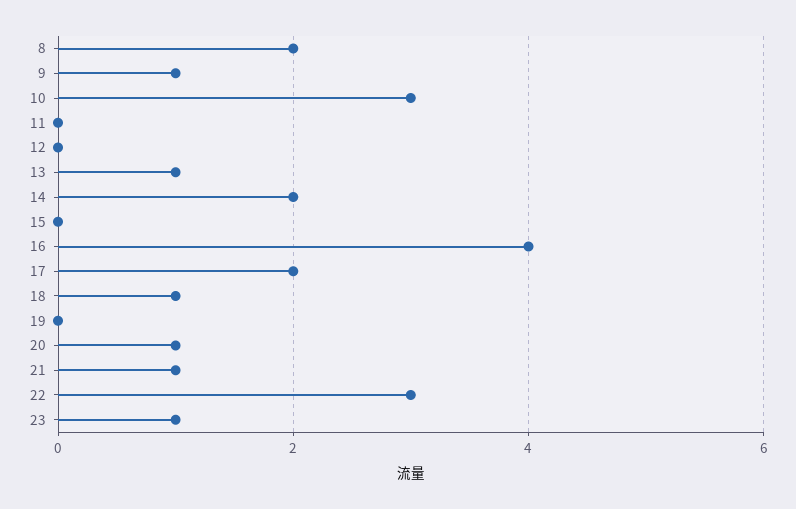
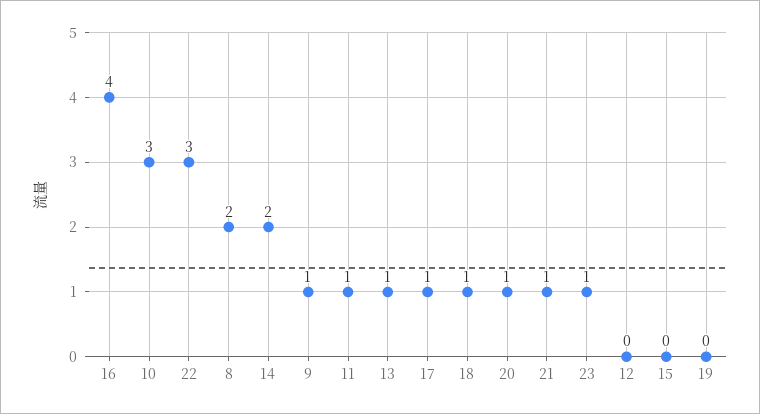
  {
    "8": 2,
    "9": 1,
    "10": 3,
-   "11": 0,
+   "11": 1,
    "12": 0,
    "13": 1,
    "14": 2,
    "15": 0,
    "16": 4,
-   "17": 2,
+   "17": 1,
    "18": 1,
    "19": 0,
    "20": 1,
    "21": 1,
    "22": 3,
    "23": 1
  }

